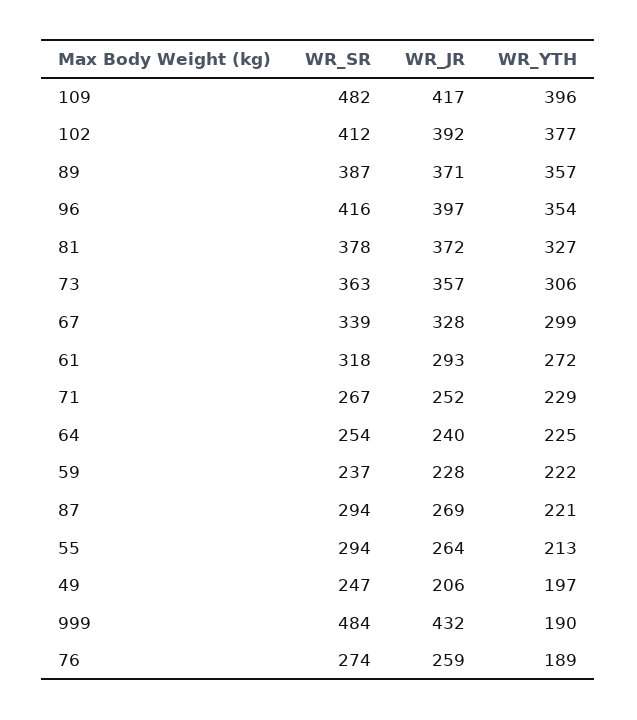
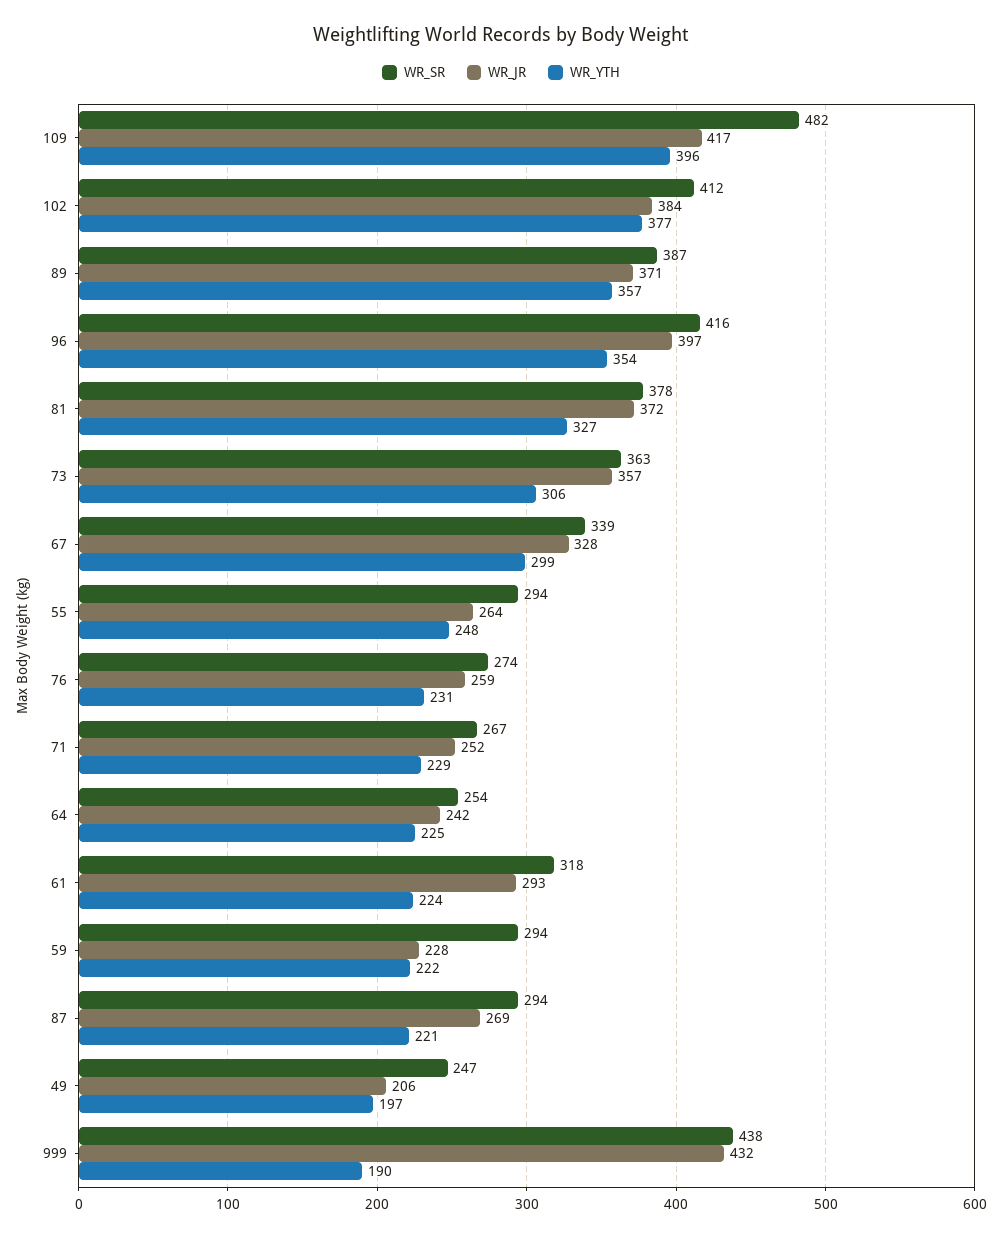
  {
    "WR_SR": {
      "109": 482,
      "102": 412,
      "89": 387,
      "96": 416,
      "81": 378,
      "73": 363,
      "67": 339,
      "61": 318,
      "71": 267,
      "64": 254,
-     "59": 237,
+     "59": 294,
      "87": 294,
      "55": 294,
      "49": 247,
-     "999": 484,
+     "999": 438,
      "76": 274
    },
    "WR_JR": {
      "109": 417,
-     "102": 392,
+     "102": 384,
      "89": 371,
      "96": 397,
      "81": 372,
      "73": 357,
      "67": 328,
      "61": 293,
      "71": 252,
-     "64": 240,
+     "64": 242,
      "59": 228,
      "87": 269,
      "55": 264,
      "49": 206,
      "999": 432,
      "76": 259
    },
    "WR_YTH": {
      "109": 396,
      "102": 377,
      "89": 357,
      "96": 354,
      "81": 327,
      "73": 306,
      "67": 299,
-     "61": 272,
+     "61": 224,
      "71": 229,
      "64": 225,
      "59": 222,
      "87": 221,
-     "55": 213,
+     "55": 248,
      "49": 197,
      "999": 190,
-     "76": 189
+     "76": 231
    }
  }

